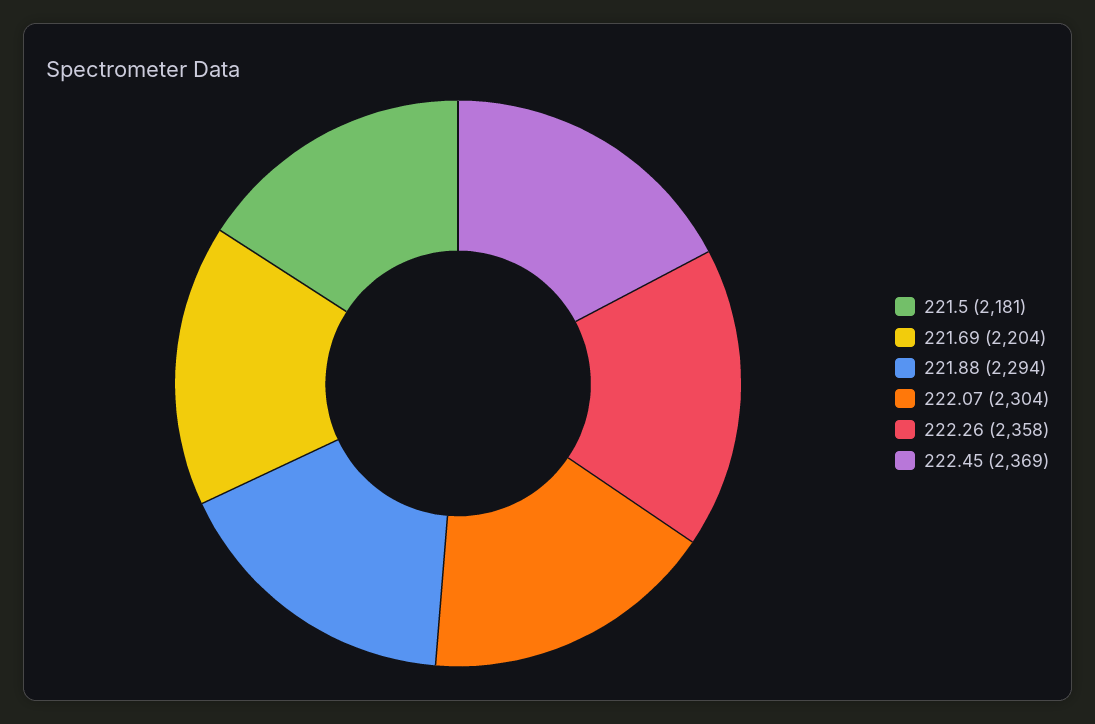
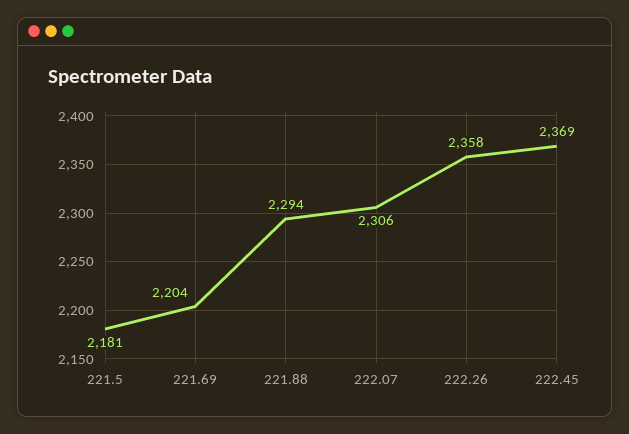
  {
    "221.5": 2181,
    "221.69": 2204,
    "221.88": 2294,
-   "222.07": 2304,
+   "222.07": 2306,
    "222.26": 2358,
    "222.45": 2369
  }

